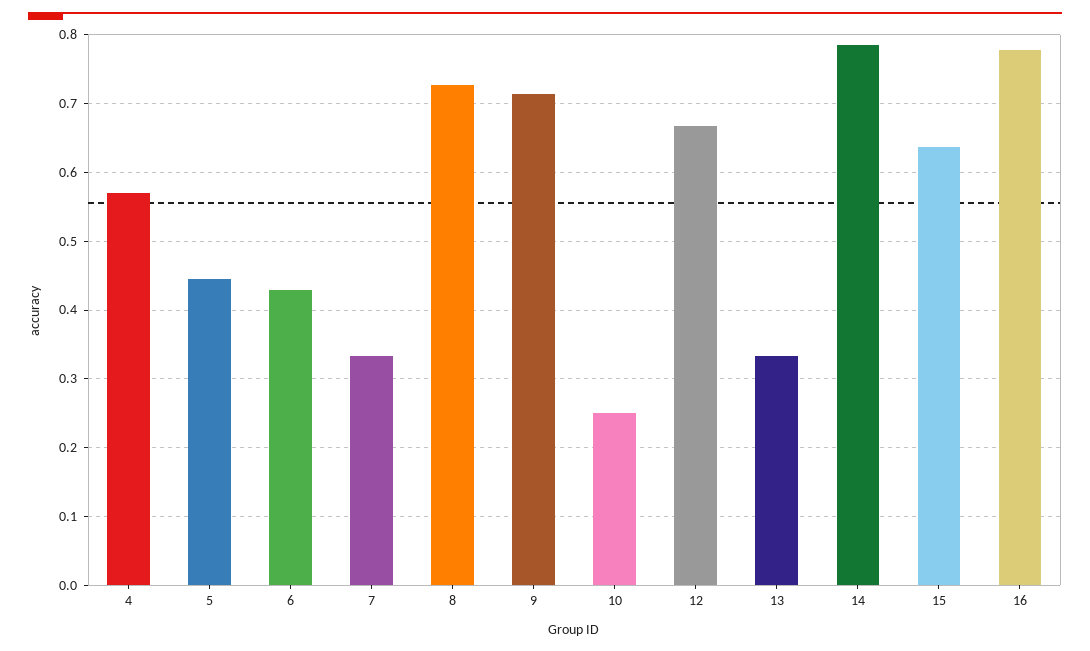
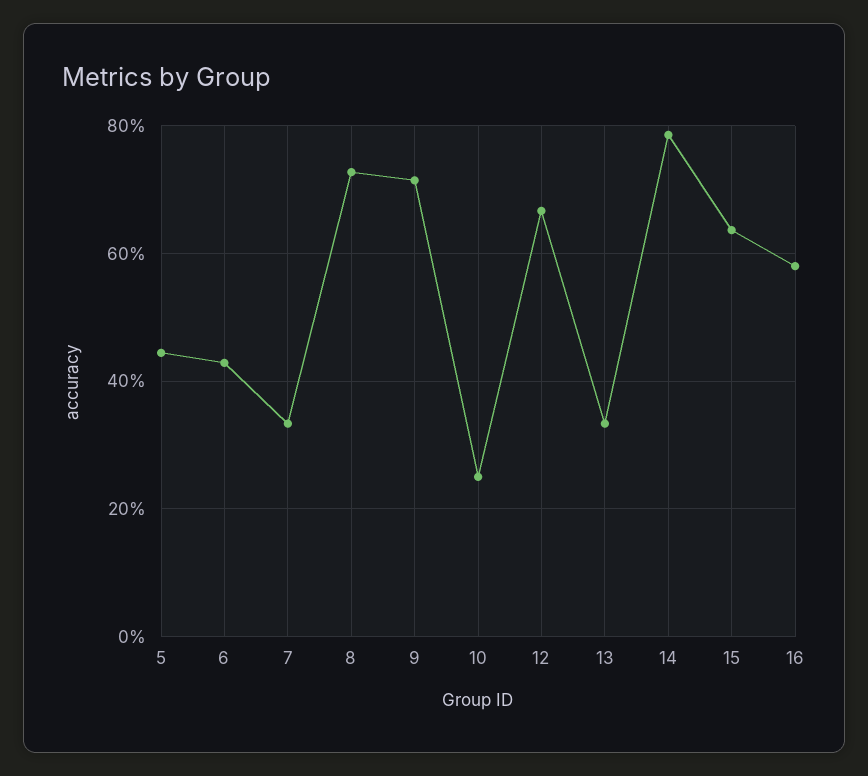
  {
-   "4": 0.57,
    "5": 0.44,
    "6": 0.43,
    "7": 0.33,
    "8": 0.73,
    "9": 0.71,
    "10": 0.25,
    "12": 0.67,
    "13": 0.33,
    "14": 0.79,
    "15": 0.64,
-   "16": 0.78
+   "16": 0.58
  }

